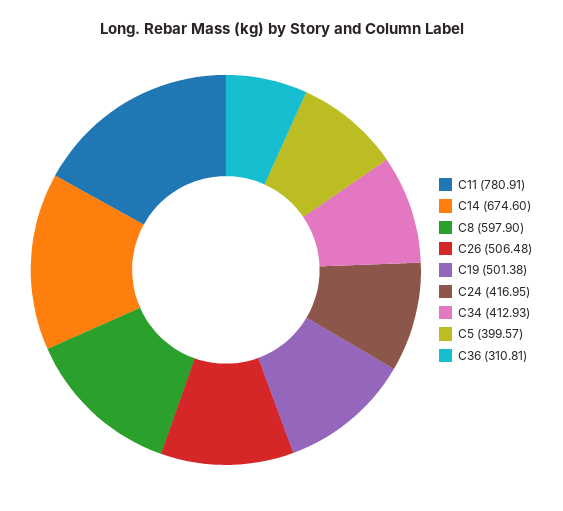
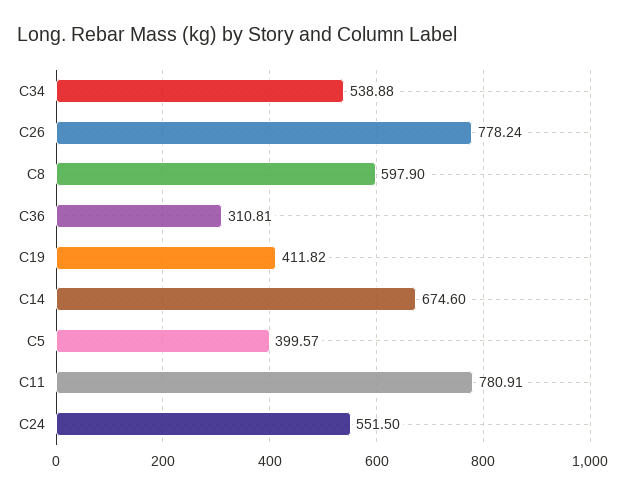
  {
    "C11": 780.91,
    "C14": 674.6,
    "C8": 597.9,
-   "C26": 506.48,
+   "C26": 778.24,
-   "C19": 501.38,
+   "C19": 411.82,
-   "C24": 416.95,
+   "C24": 551.5,
-   "C34": 412.93,
+   "C34": 538.88,
    "C5": 399.57,
    "C36": 310.81
  }

